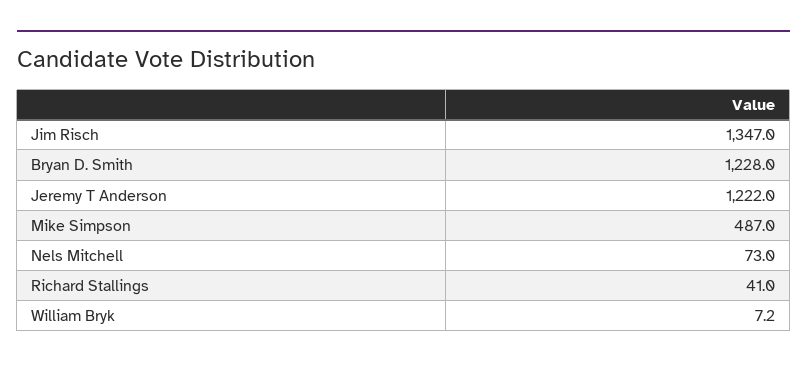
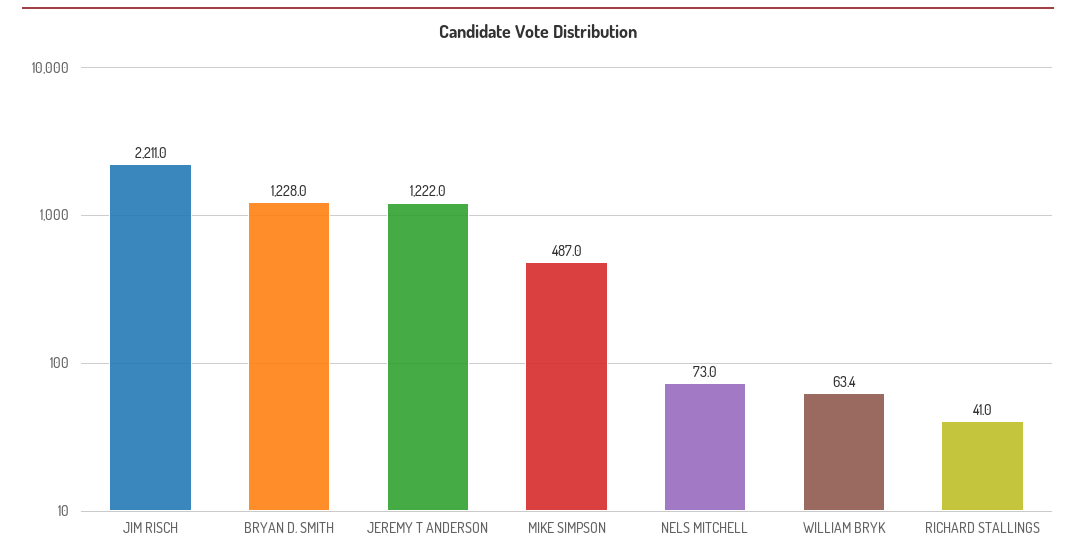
  {
-   "Jim Risch": 1347,
+   "Jim Risch": 2211,
    "Bryan D. Smith": 1228,
    "Jeremy T Anderson": 1222,
    "Mike Simpson": 487,
    "Nels Mitchell": 73,
    "Richard Stallings": 41,
-   "William Bryk": 7.2
+   "William Bryk": 63.4
  }

